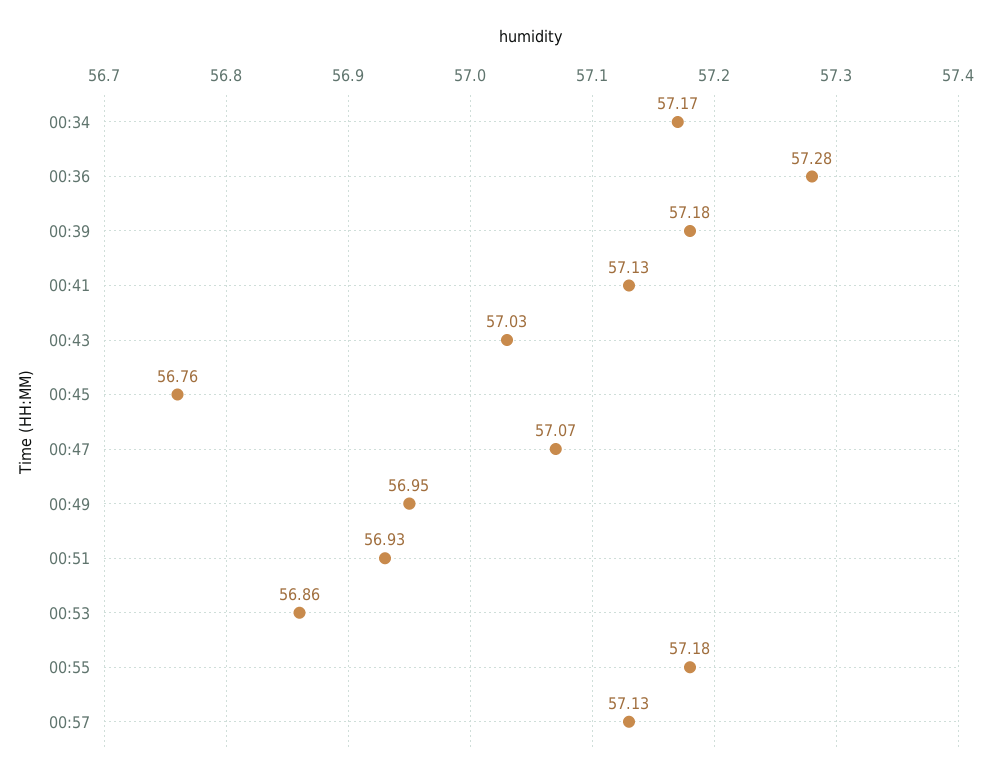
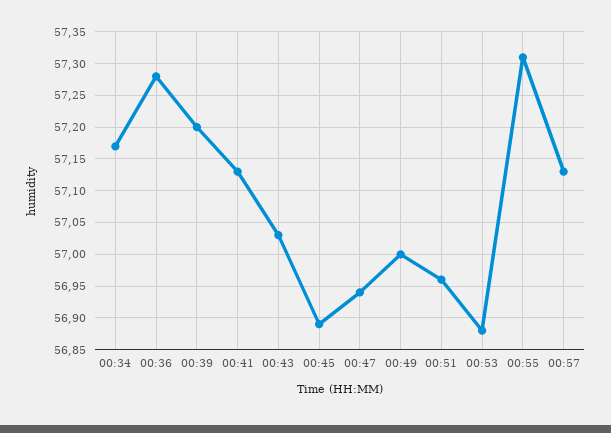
  {
    "00:34": 57.17,
    "00:36": 57.28,
-   "00:39": 57.18,
+   "00:39": 57.2,
    "00:41": 57.13,
    "00:43": 57.03,
-   "00:45": 56.76,
+   "00:45": 56.89,
-   "00:47": 57.07,
+   "00:47": 56.94,
-   "00:49": 56.95,
+   "00:49": 57,
-   "00:51": 56.93,
+   "00:51": 56.96,
-   "00:53": 56.86,
+   "00:53": 56.88,
-   "00:55": 57.18,
+   "00:55": 57.31,
    "00:57": 57.13
  }

